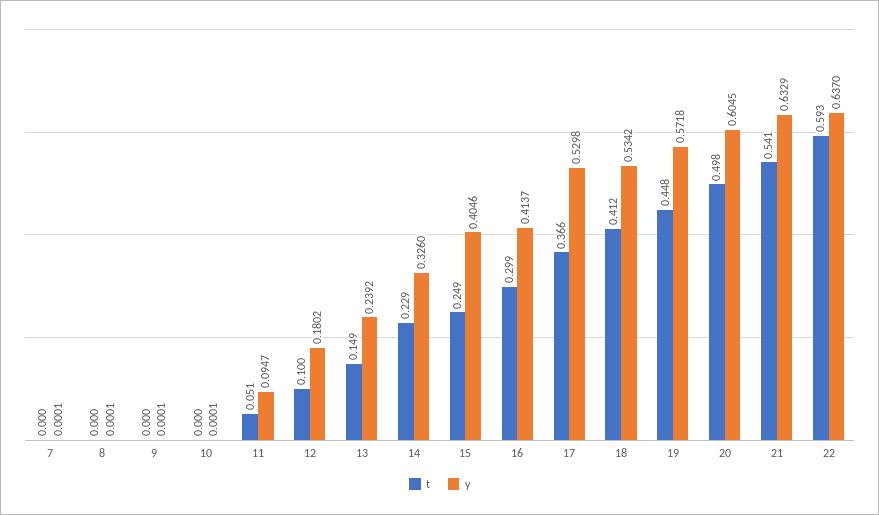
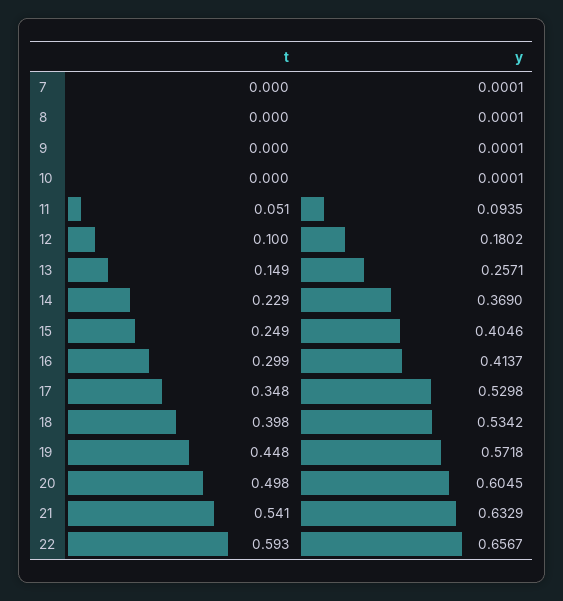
  {
    "t": {
      "7": 0,
      "8": 0,
      "9": 0,
      "10": 0,
      "11": 0.051,
      "12": 0.1,
      "13": 0.149,
      "14": 0.229,
      "15": 0.249,
      "16": 0.299,
-     "17": 0.366,
+     "17": 0.348,
-     "18": 0.412,
+     "18": 0.398,
      "19": 0.448,
      "20": 0.498,
      "21": 0.541,
      "22": 0.593
    },
    "y": {
      "7": 0.0001,
      "8": 0.0001,
      "9": 0.0001,
      "10": 0.0001,
-     "11": 0.0947,
+     "11": 0.0935,
      "12": 0.1802,
-     "13": 0.2392,
+     "13": 0.2571,
-     "14": 0.326,
+     "14": 0.369,
      "15": 0.4046,
      "16": 0.4137,
      "17": 0.5298,
      "18": 0.5342,
      "19": 0.5718,
      "20": 0.6045,
      "21": 0.6329,
-     "22": 0.637
+     "22": 0.6567
    }
  }

